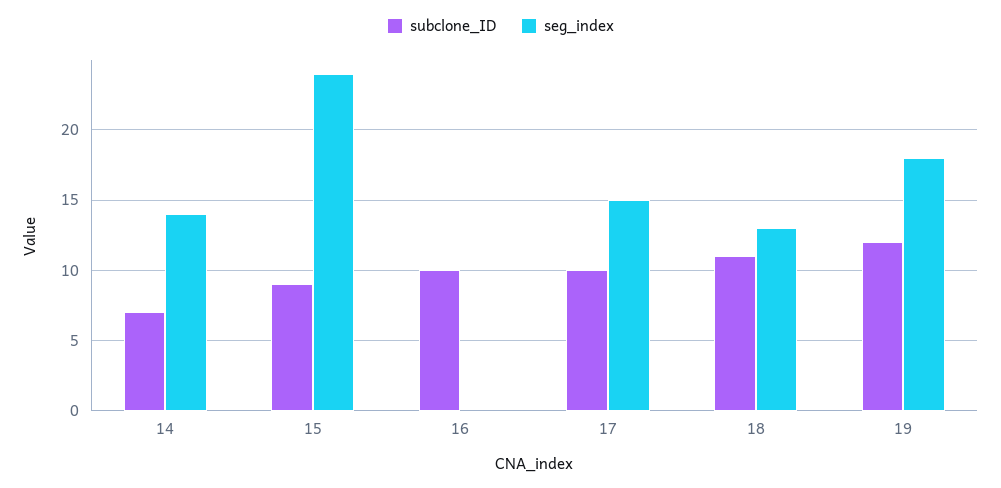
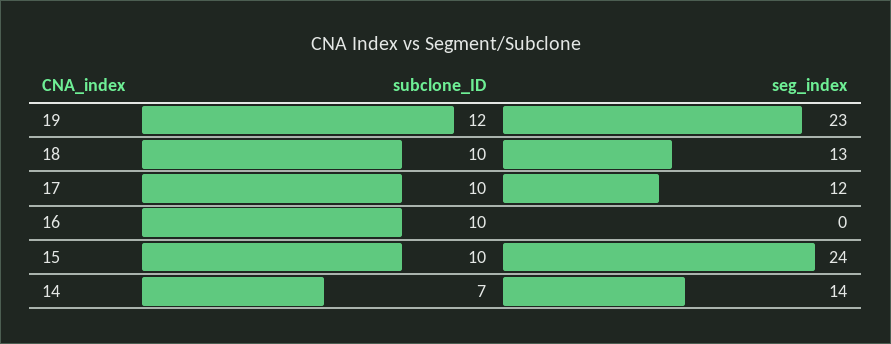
  {
    "subclone_ID": {
      "14": 7,
-     "15": 9,
+     "15": 10,
      "16": 10,
      "17": 10,
-     "18": 11,
+     "18": 10,
      "19": 12
    },
    "seg_index": {
      "14": 14,
      "15": 24,
      "16": 0,
-     "17": 15,
+     "17": 12,
      "18": 13,
-     "19": 18
+     "19": 23
    }
  }

